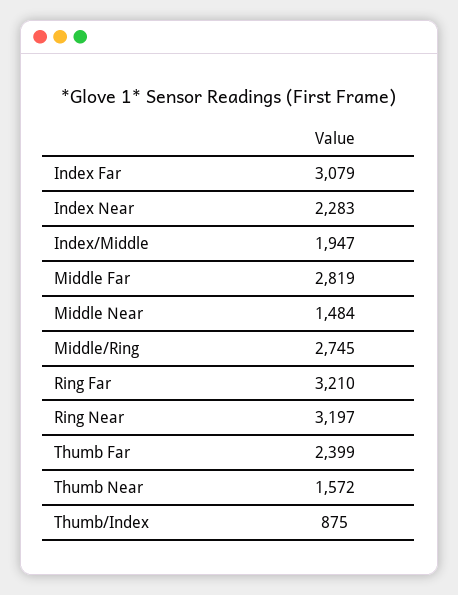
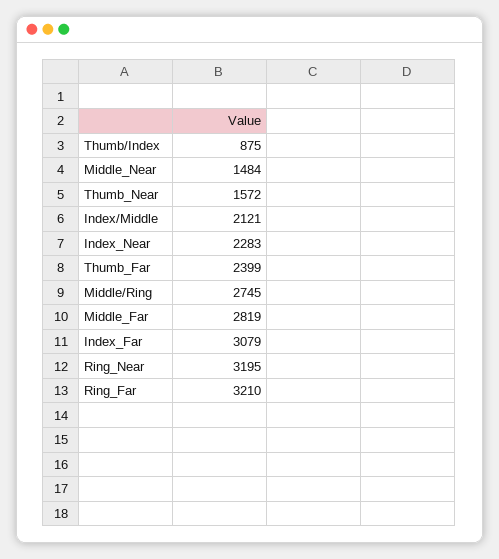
  {
    "Index Far": 3079,
    "Index Near": 2283,
-   "Index/Middle": 1947,
+   "Index/Middle": 2121,
    "Middle Far": 2819,
    "Middle Near": 1484,
    "Middle/Ring": 2745,
    "Ring Far": 3210,
-   "Ring Near": 3197,
+   "Ring Near": 3195,
    "Thumb Far": 2399,
    "Thumb Near": 1572,
    "Thumb/Index": 875
  }

